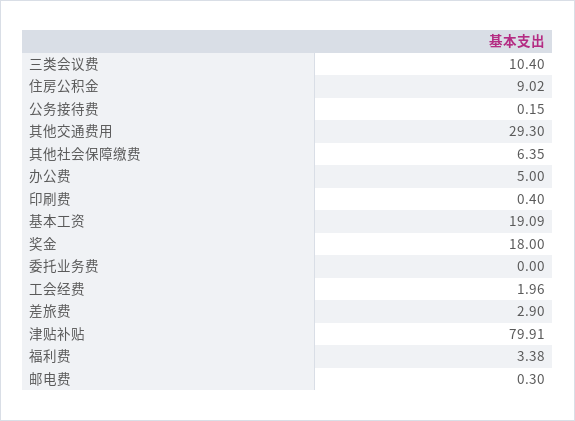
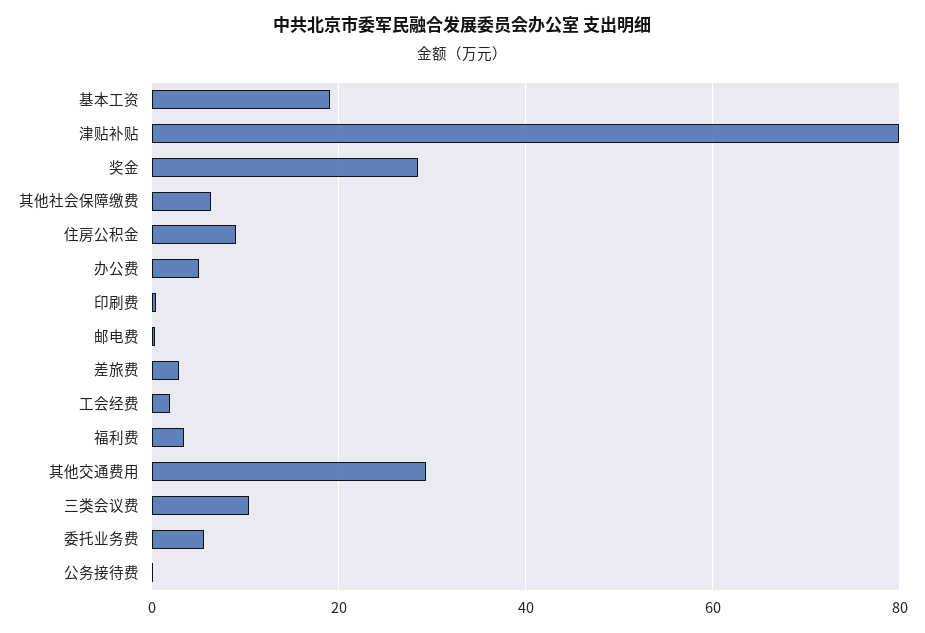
  {
    "三类会议费": 10.4,
    "住房公积金": 9.02,
    "公务接待费": 0.15,
    "其他交通费用": 29.3,
    "其他社会保障缴费": 6.35,
    "办公费": 5,
    "印刷费": 0.4,
    "基本工资": 19.09,
-   "奖金": 18,
+   "奖金": 28,
-   "委托业务费": 0,
+   "委托业务费": 6,
    "工会经费": 1.96,
    "差旅费": 2.9,
    "津贴补贴": 79.91,
    "福利费": 3.38,
    "邮电费": 0.3
  }

